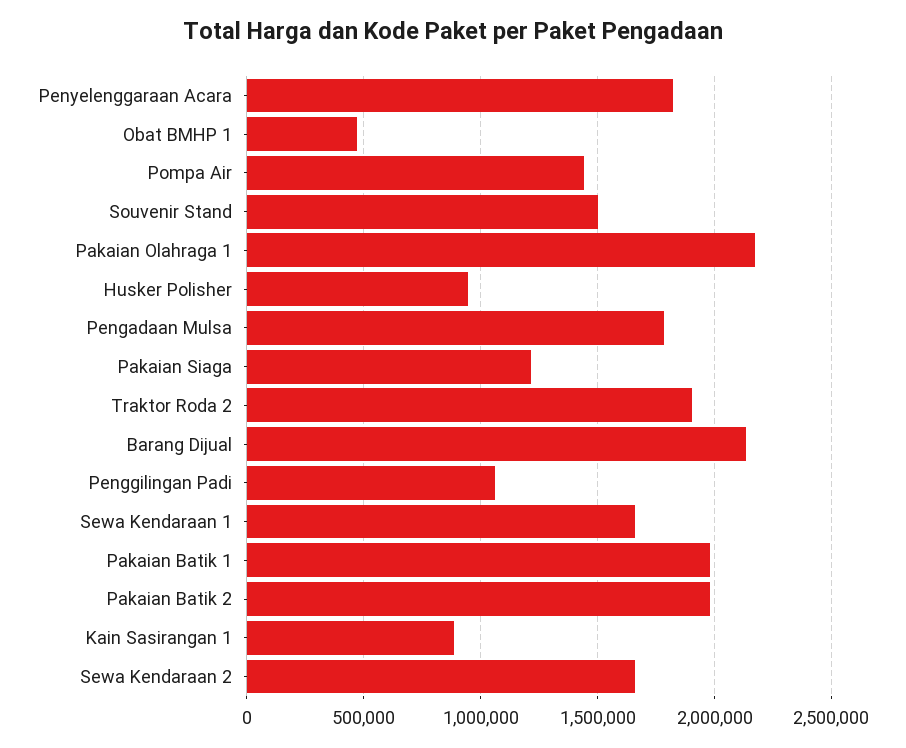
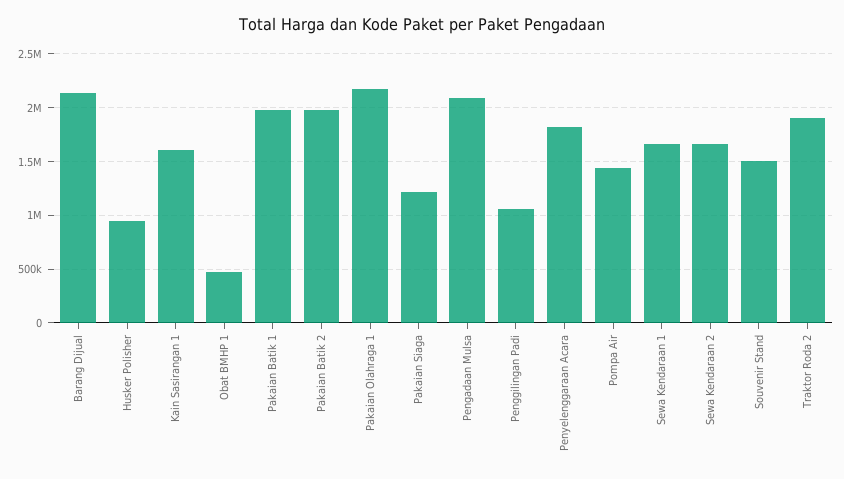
  {
    "Penyelenggaraan Acara": 1800000,
    "Obat BMHP 1": 450000,
    "Pompa Air": 1450000,
    "Souvenir Stand": 1500000,
    "Pakaian Olahraga 1": 2150000,
    "Husker Polisher": 950000,
-   "Pengadaan Mulsa": 1800000,
+   "Pengadaan Mulsa": 2100000,
    "Pakaian Siaga": 1200000,
    "Traktor Roda 2": 1900000,
    "Barang Dijual": 2150000,
    "Penggilingan Padi": 1050000,
    "Sewa Kendaraan 1": 1650000,
    "Pakaian Batik 1": 2000000,
    "Pakaian Batik 2": 2000000,
-   "Kain Sasirangan 1": 900000,
+   "Kain Sasirangan 1": 1600000,
    "Sewa Kendaraan 2": 1650000
  }

